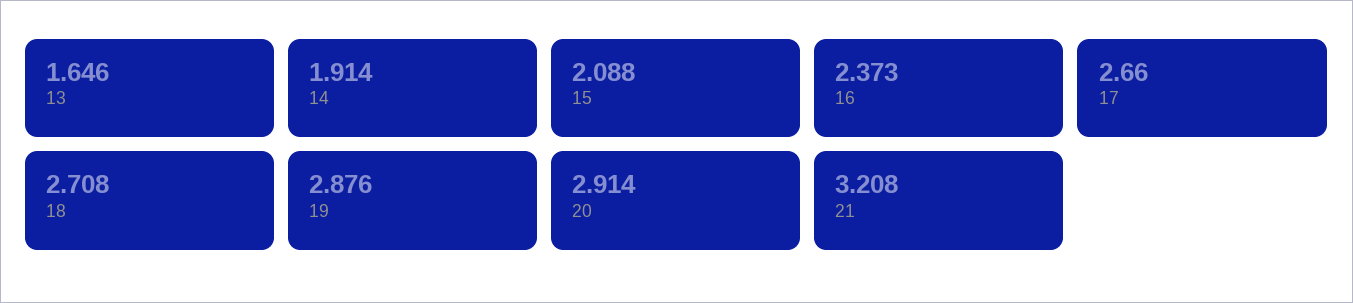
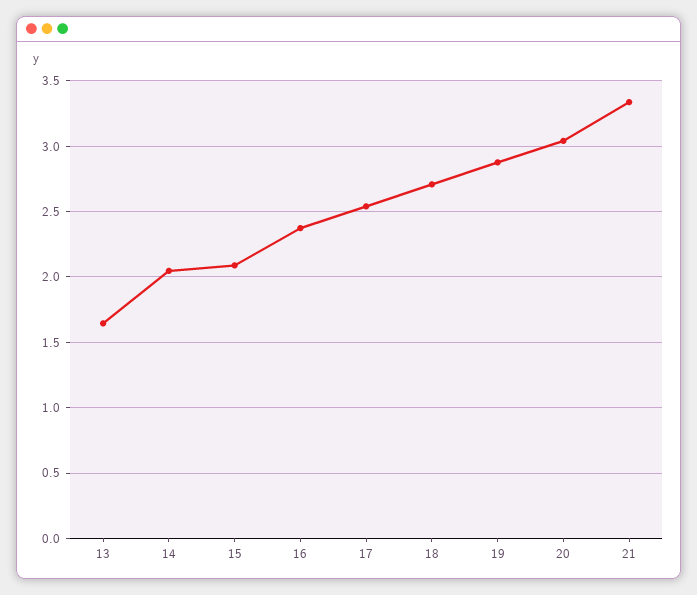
  {
    "13": 1.646,
-   "14": 1.914,
+   "14": 2.05,
    "15": 2.088,
    "16": 2.373,
-   "17": 2.66,
+   "17": 2.55,
    "18": 2.708,
    "19": 2.876,
-   "20": 2.914,
+   "20": 3.05,
-   "21": 3.208
+   "21": 3.35
  }

